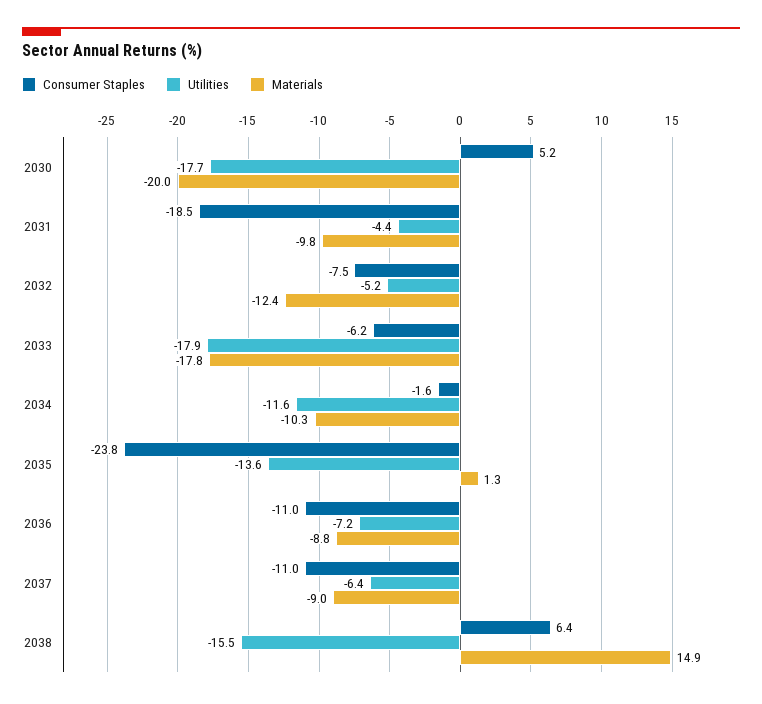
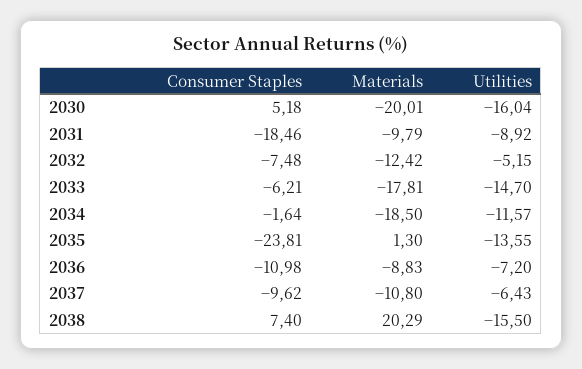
  {
    "Consumer Staples": {
      "2030": 5.18,
      "2031": -18.46,
      "2032": -7.48,
      "2033": -6.21,
      "2034": -1.64,
      "2035": -23.81,
      "2036": -10.98,
-     "2037": -11,
+     "2037": -9.62,
-     "2038": 6.4
+     "2038": 7.4
    },
    "Utilities": {
-     "2030": -17.7,
+     "2030": -16.04,
-     "2031": -4.4,
+     "2031": -8.92,
      "2032": -5.15,
-     "2033": -17.9,
+     "2033": -14.7,
      "2034": -11.57,
      "2035": -13.55,
      "2036": -7.2,
      "2037": -6.43,
      "2038": -15.5
    },
    "Materials": {
      "2030": -20.01,
      "2031": -9.79,
      "2032": -12.42,
      "2033": -17.81,
-     "2034": -10.3,
+     "2034": -18.5,
      "2035": 1.3,
      "2036": -8.83,
-     "2037": -9,
+     "2037": -10.8,
-     "2038": 14.9
+     "2038": 20.29
    }
  }

